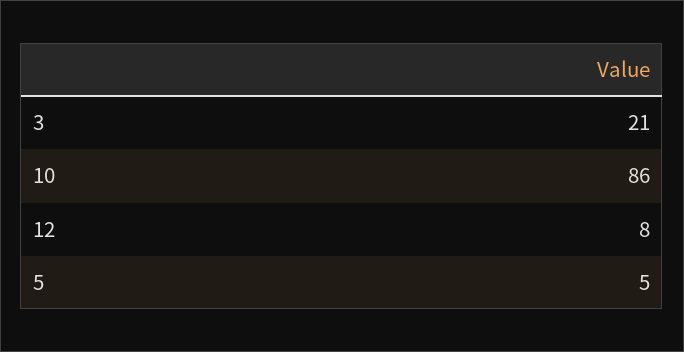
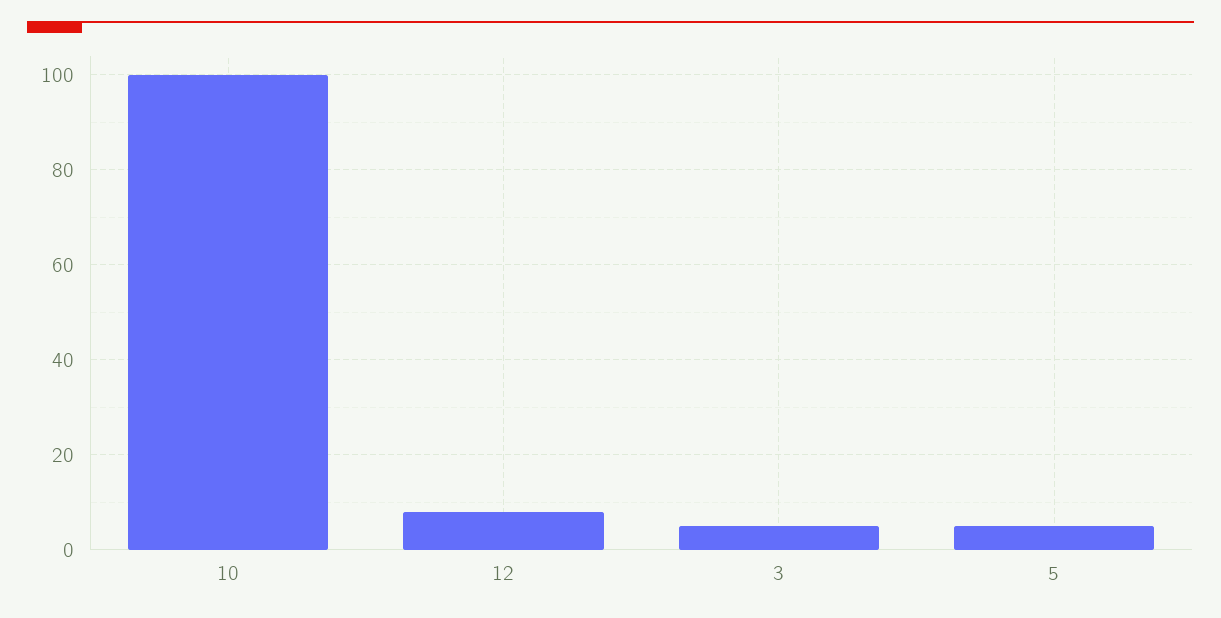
  {
-   "3": 21,
+   "3": 5,
-   "10": 86,
+   "10": 100,
    "12": 8,
    "5": 5
  }

